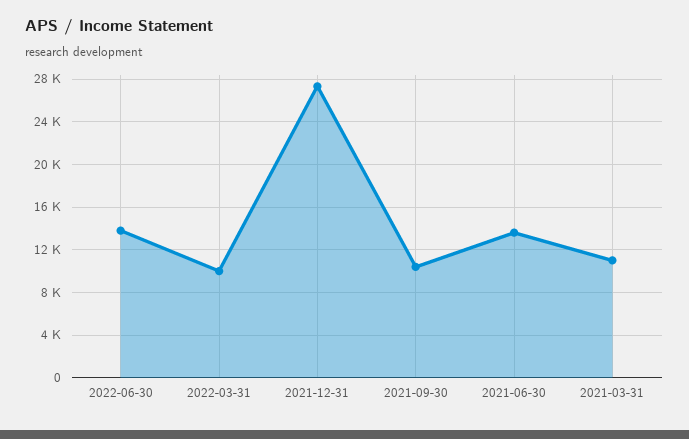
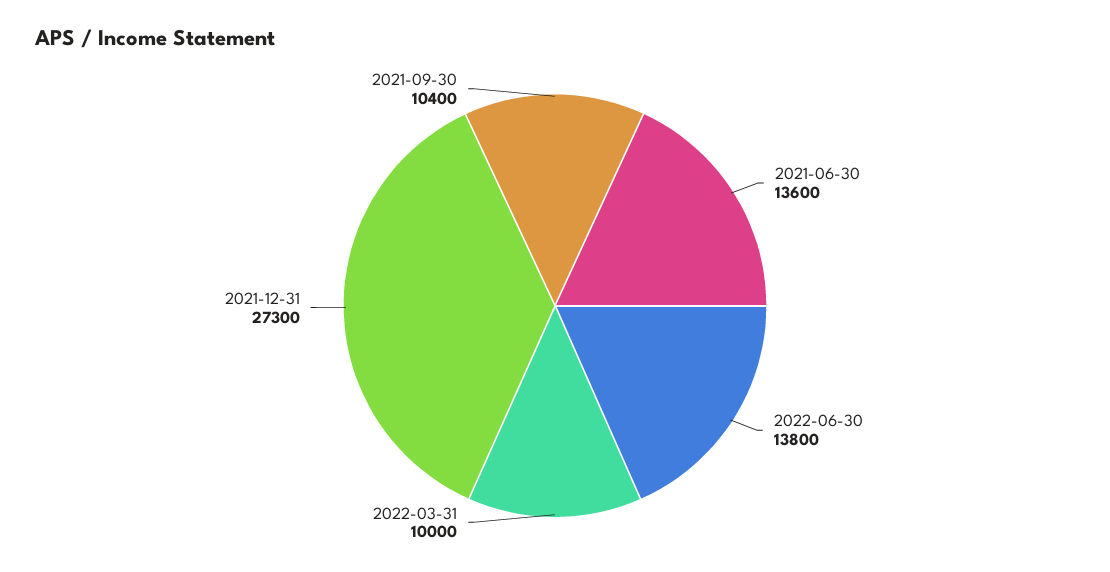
  {
    "2022-06-30": 13800,
    "2022-03-31": 10000,
    "2021-12-31": 27300,
    "2021-09-30": 10400,
-   "2021-06-30": 13600,
+   "2021-06-30": 13600
-   "2021-03-31": 11000
  }

